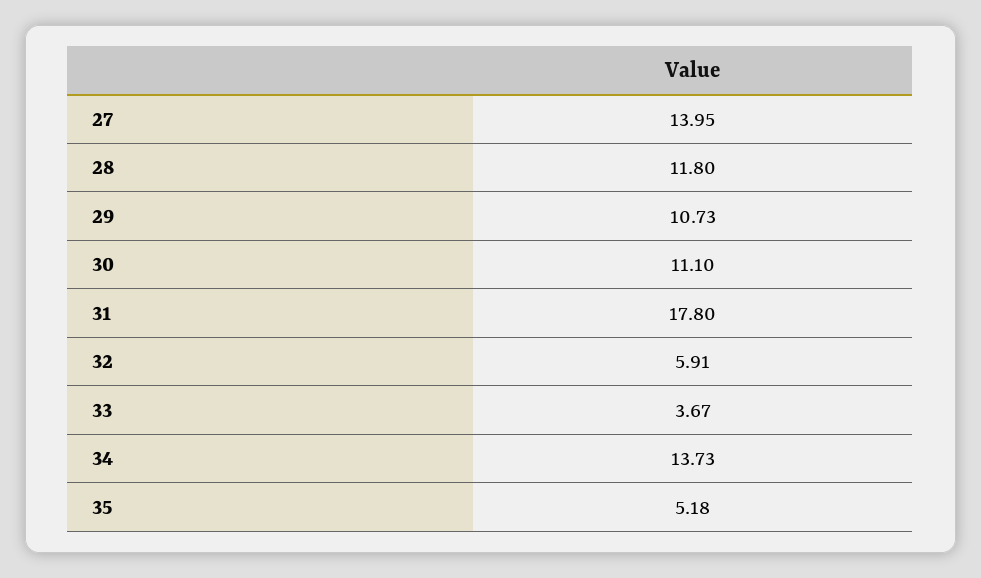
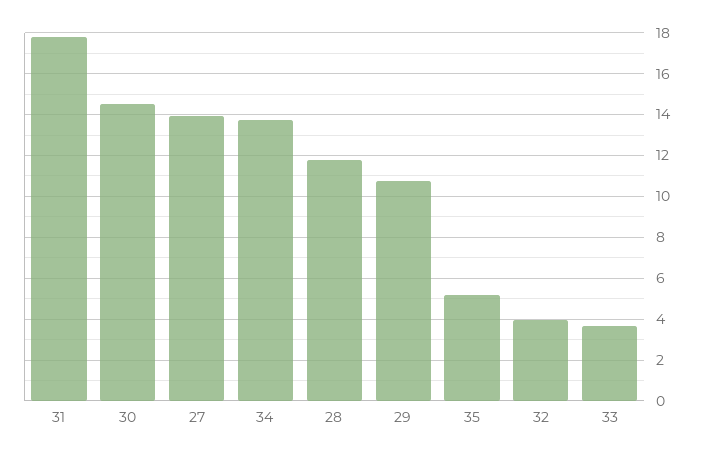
  {
    "27": 13.95,
    "28": 11.8,
    "29": 10.73,
-   "30": 11.1,
+   "30": 14.5,
    "31": 17.8,
-   "32": 5.91,
+   "32": 4,
    "33": 3.67,
    "34": 13.73,
    "35": 5.18
  }

